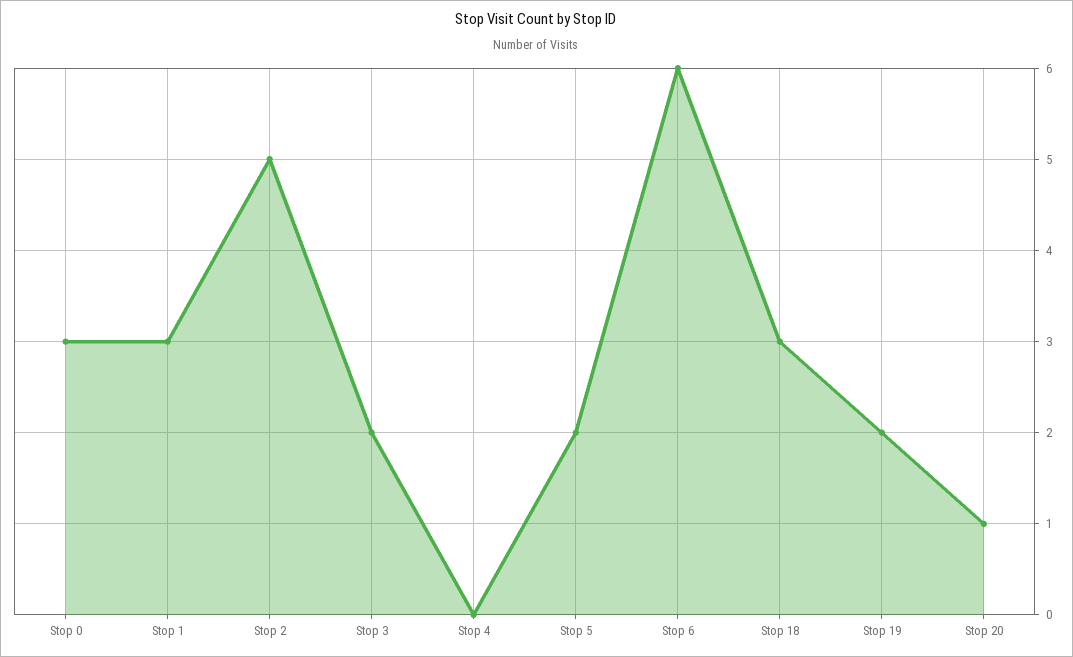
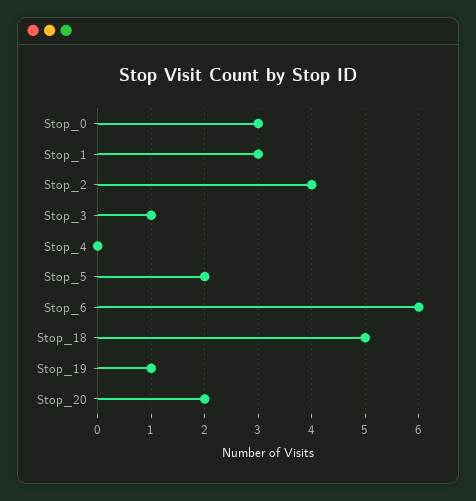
  {
    "Stop 0": 3,
    "Stop 1": 3,
-   "Stop 2": 5,
+   "Stop 2": 4,
-   "Stop 3": 2,
+   "Stop 3": 1,
    "Stop 4": 0,
    "Stop 5": 2,
    "Stop 6": 6,
-   "Stop 18": 3,
+   "Stop 18": 5,
-   "Stop 19": 2,
+   "Stop 19": 1,
-   "Stop 20": 1
+   "Stop 20": 2
  }

